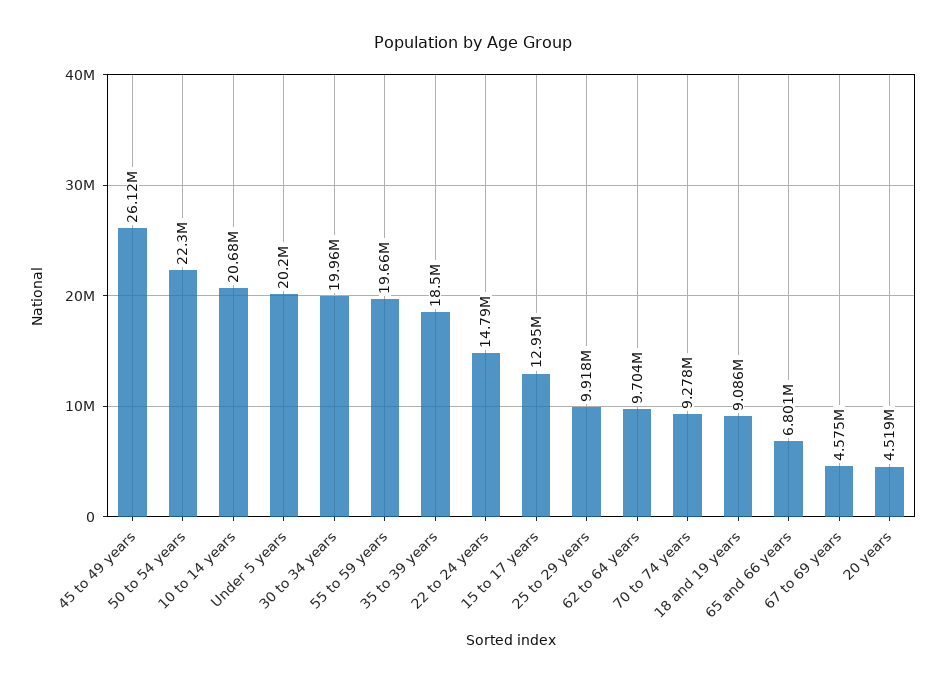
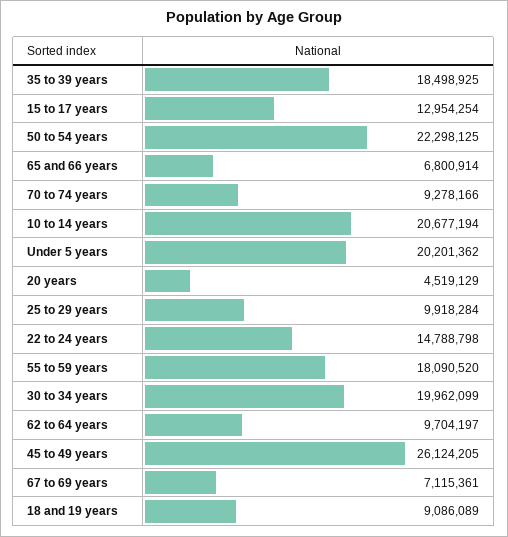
  {
    "45 to 49 years": 26124205,
    "50 to 54 years": 22298125,
    "10 to 14 years": 20677194,
    "Under 5 years": 20201362,
    "30 to 34 years": 19962099,
-   "55 to 59 years": 19660000,
+   "55 to 59 years": 18090520,
    "35 to 39 years": 18498925,
    "22 to 24 years": 14788798,
    "15 to 17 years": 12954254,
    "25 to 29 years": 9918284,
    "62 to 64 years": 9704197,
    "70 to 74 years": 9278166,
    "18 and 19 years": 9086089,
    "65 and 66 years": 6800914,
-   "67 to 69 years": 4575000,
+   "67 to 69 years": 7115361,
    "20 years": 4519129
  }

